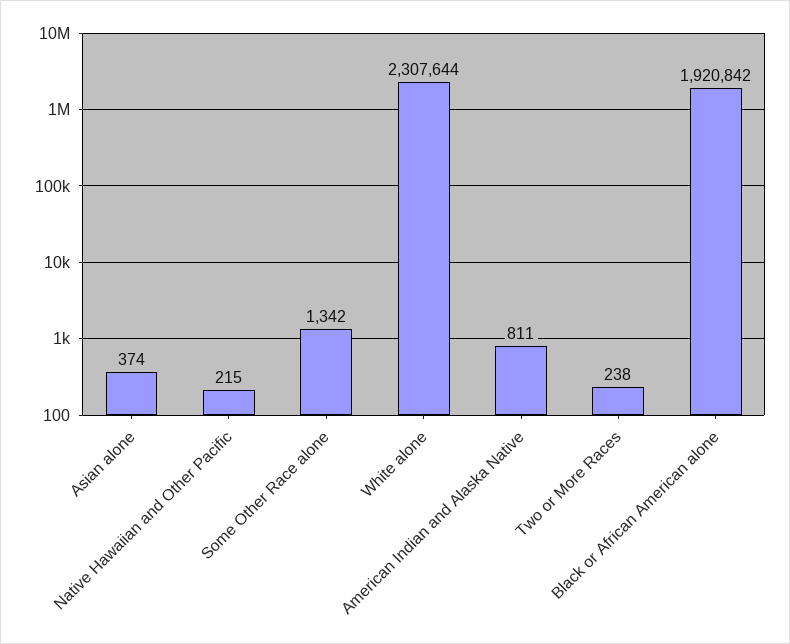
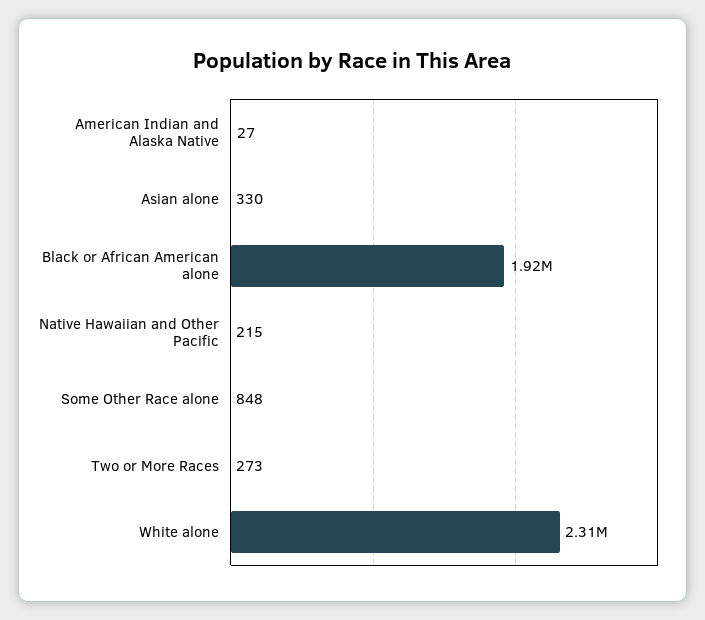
  {
-   "Asian alone": 374,
+   "Asian alone": 330,
    "Native Hawaiian and Other Pacific": 215,
-   "Some Other Race alone": 1342,
+   "Some Other Race alone": 848,
    "White alone": 2307644,
-   "American Indian and Alaska Native": 811,
+   "American Indian and Alaska Native": 27,
-   "Two or More Races": 238,
+   "Two or More Races": 273,
    "Black or African American alone": 1920842
  }

